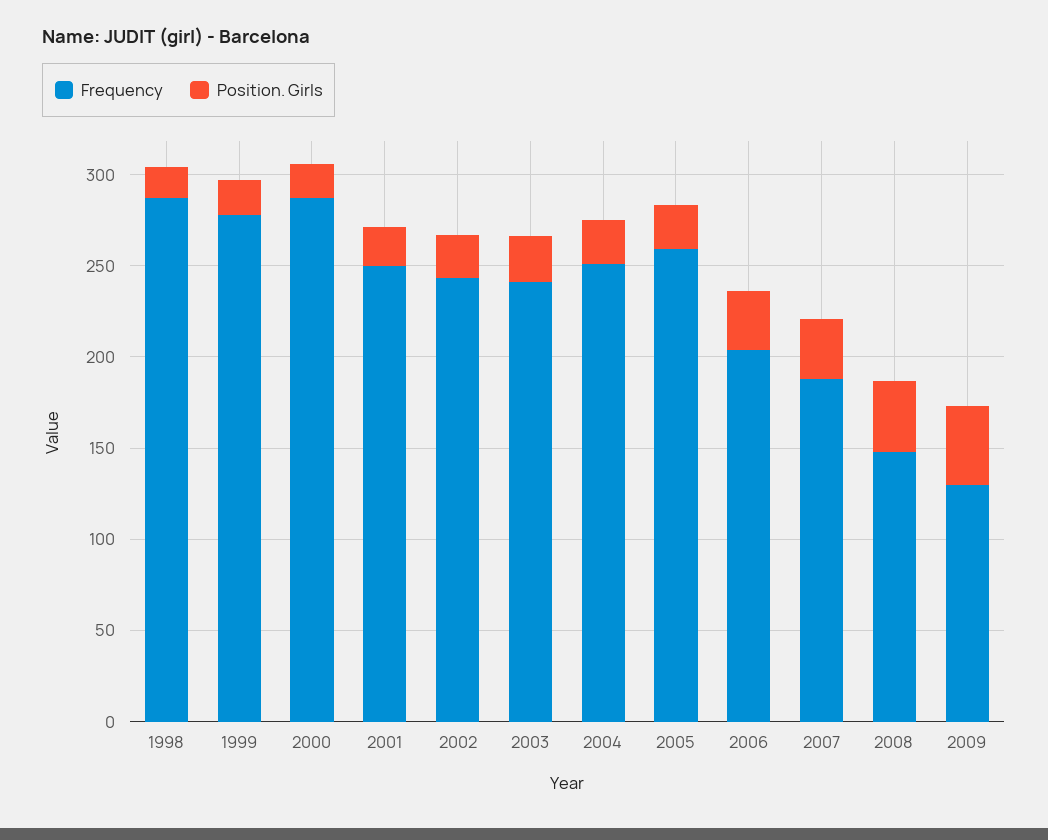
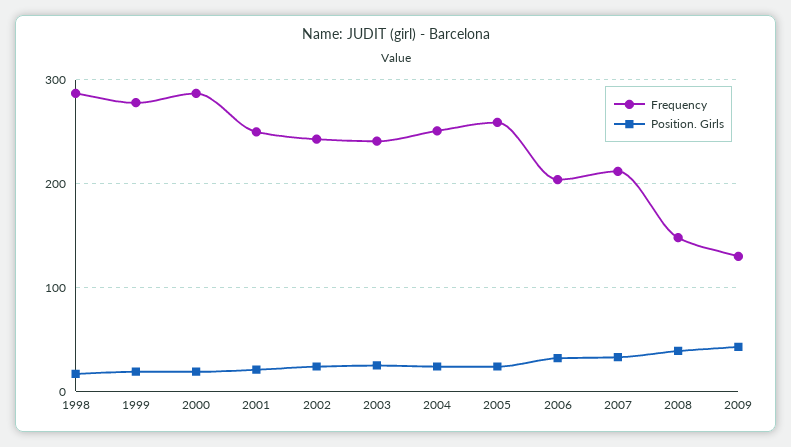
  {
    "Frequency": {
      "1998": 290,
      "1999": 280,
      "2000": 290,
      "2001": 250,
      "2002": 240,
      "2003": 240,
      "2004": 250,
      "2005": 260,
      "2006": 200,
-     "2007": 190,
+     "2007": 210,
      "2008": 150,
      "2009": 130
    },
    "Position. Girls": {
      "1998": 20,
      "1999": 20,
      "2000": 20,
      "2001": 20,
      "2002": 20,
      "2003": 30,
      "2004": 20,
      "2005": 20,
      "2006": 30,
      "2007": 30,
      "2008": 40,
      "2009": 40
    }
  }

